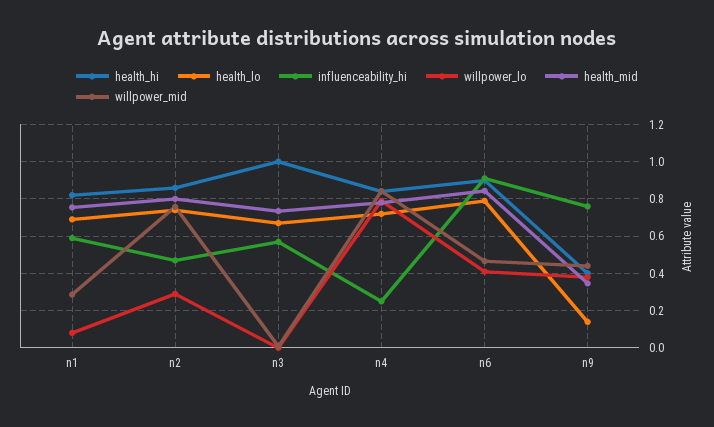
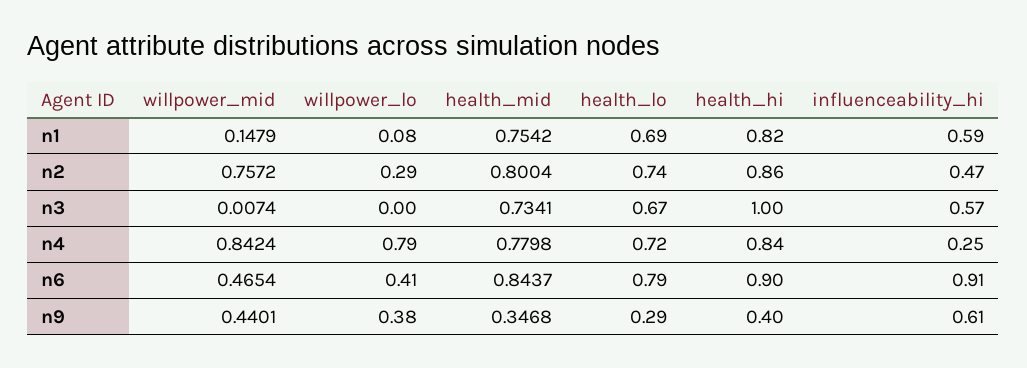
  {
    "health_hi": {
      "n1": 0.82,
      "n2": 0.86,
      "n3": 1,
      "n4": 0.84,
      "n6": 0.9,
      "n9": 0.4
    },
    "health_lo": {
      "n1": 0.69,
      "n2": 0.74,
      "n3": 0.67,
      "n4": 0.72,
      "n6": 0.79,
-     "n9": 0.15
+     "n9": 0.29
    },
    "influenceability_hi": {
      "n1": 0.59,
      "n2": 0.47,
      "n3": 0.57,
      "n4": 0.25,
      "n6": 0.91,
-     "n9": 0.75
+     "n9": 0.61
    },
    "willpower_lo": {
      "n1": 0.08,
      "n2": 0.29,
      "n3": 0,
      "n4": 0.79,
      "n6": 0.41,
      "n9": 0.38
    },
    "health_mid": {
      "n1": 0.7542,
      "n2": 0.8004,
      "n3": 0.7341,
      "n4": 0.7798,
      "n6": 0.8437,
      "n9": 0.3468
    },
    "willpower_mid": {
-     "n1": 0.3,
+     "n1": 0.1479,
      "n2": 0.7572,
      "n3": 0.0074,
      "n4": 0.8424,
      "n6": 0.4654,
      "n9": 0.4401
    }
  }

